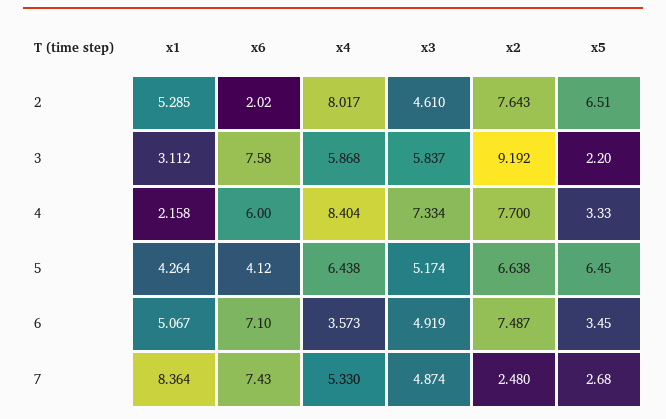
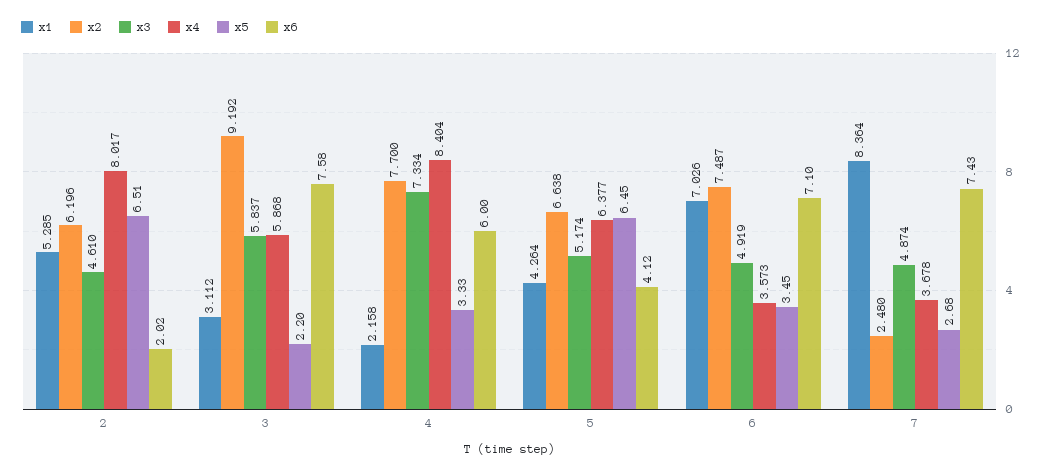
  {
    "x1": {
      "2": 5.285,
      "3": 3.112,
      "4": 2.158,
      "5": 4.264,
-     "6": 5.067,
+     "6": 7.026,
      "7": 8.364
    },
    "x6": {
      "2": 2.02,
      "3": 7.58,
      "4": 6,
      "5": 4.12,
      "6": 7.1,
      "7": 7.43
    },
    "x4": {
      "2": 8.017,
      "3": 5.868,
      "4": 8.404,
-     "5": 6.438,
+     "5": 6.377,
      "6": 3.573,
-     "7": 5.33
+     "7": 3.678
    },
    "x3": {
      "2": 4.61,
      "3": 5.837,
      "4": 7.334,
      "5": 5.174,
      "6": 4.919,
      "7": 4.874
    },
    "x2": {
-     "2": 7.643,
+     "2": 6.196,
      "3": 9.192,
      "4": 7.7,
      "5": 6.638,
      "6": 7.487,
      "7": 2.48
    },
    "x5": {
      "2": 6.51,
      "3": 2.2,
      "4": 3.33,
      "5": 6.45,
      "6": 3.45,
      "7": 2.68
    }
  }

